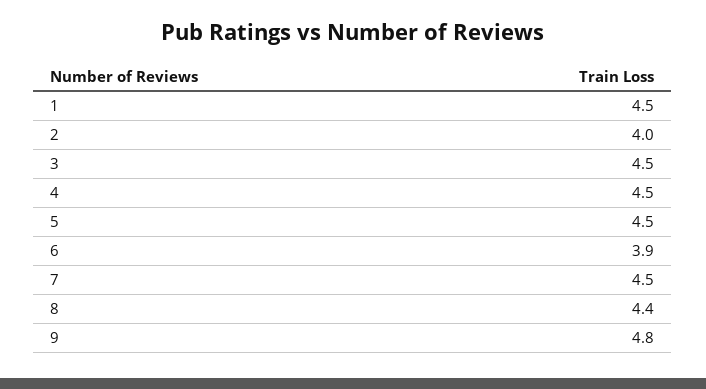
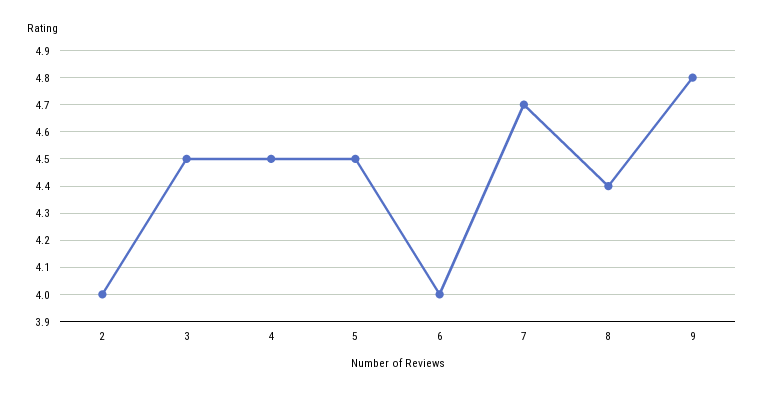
  {
-   "1": 4.5,
    "2": 4,
    "3": 4.5,
    "4": 4.5,
    "5": 4.5,
-   "6": 3.9,
+   "6": 4,
-   "7": 4.5,
+   "7": 4.7,
    "8": 4.4,
    "9": 4.8
  }

